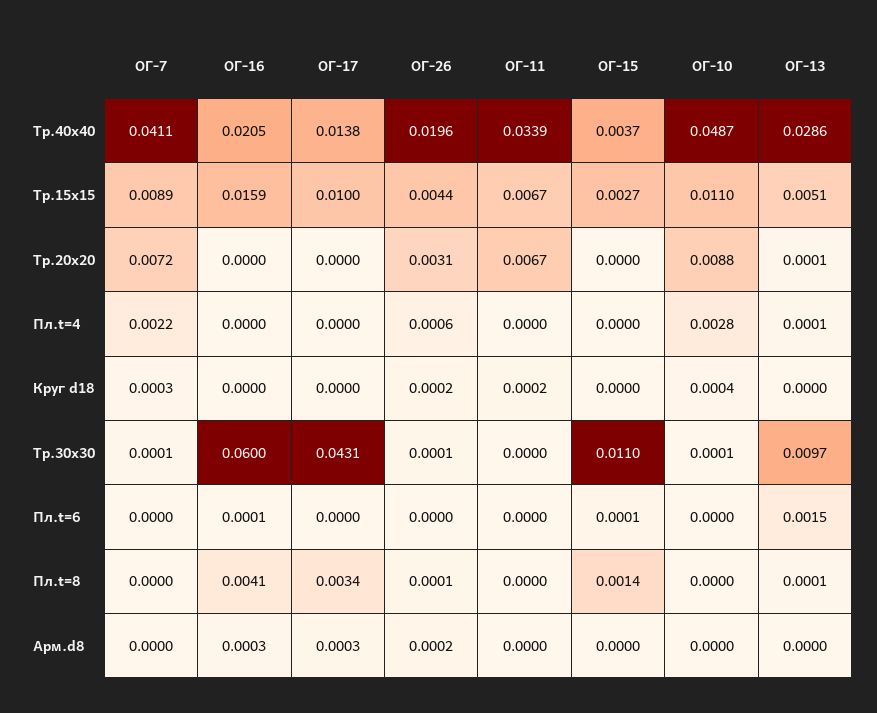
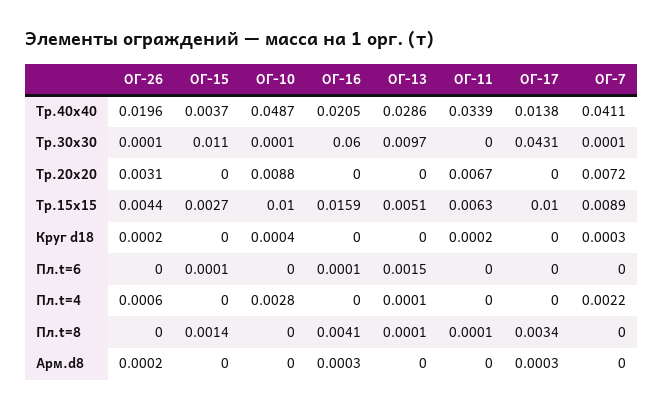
  {
    "ОГ-7": {
      "Тр.40х40": 0.0411,
      "Тр.15х15": 0.0089,
      "Тр.20х20": 0.0072,
      "Пл.t=4": 0.0022,
      "Круг d18": 0.0003,
      "Тр.30х30": 0.0001,
      "Пл.t=6": 0,
      "Пл.t=8": 0,
      "Арм.d8": 0
    },
    "ОГ-16": {
      "Тр.40х40": 0.0205,
      "Тр.15х15": 0.0159,
      "Тр.20х20": 0,
      "Пл.t=4": 0,
      "Круг d18": 0,
      "Тр.30х30": 0.06,
      "Пл.t=6": 0.0001,
      "Пл.t=8": 0.0041,
      "Арм.d8": 0.0003
    },
    "ОГ-17": {
      "Тр.40х40": 0.0138,
      "Тр.15х15": 0.01,
      "Тр.20х20": 0,
      "Пл.t=4": 0,
      "Круг d18": 0,
      "Тр.30х30": 0.0431,
      "Пл.t=6": 0,
      "Пл.t=8": 0.0034,
      "Арм.d8": 0.0003
    },
    "ОГ-26": {
      "Тр.40х40": 0.0196,
      "Тр.15х15": 0.0044,
      "Тр.20х20": 0.0031,
      "Пл.t=4": 0.0006,
      "Круг d18": 0.0002,
      "Тр.30х30": 0.0001,
      "Пл.t=6": 0,
-     "Пл.t=8": 0.0001,
+     "Пл.t=8": 0,
      "Арм.d8": 0.0002
    },
    "ОГ-11": {
      "Тр.40х40": 0.0339,
-     "Тр.15х15": 0.0067,
+     "Тр.15х15": 0.0063,
      "Тр.20х20": 0.0067,
      "Пл.t=4": 0,
      "Круг d18": 0.0002,
      "Тр.30х30": 0,
      "Пл.t=6": 0,
-     "Пл.t=8": 0,
+     "Пл.t=8": 0.0001,
      "Арм.d8": 0
    },
    "ОГ-15": {
      "Тр.40х40": 0.0037,
      "Тр.15х15": 0.0027,
      "Тр.20х20": 0,
      "Пл.t=4": 0,
      "Круг d18": 0,
      "Тр.30х30": 0.011,
      "Пл.t=6": 0.0001,
      "Пл.t=8": 0.0014,
      "Арм.d8": 0
    },
    "ОГ-10": {
      "Тр.40х40": 0.0487,
-     "Тр.15х15": 0.011,
+     "Тр.15х15": 0.01,
      "Тр.20х20": 0.0088,
      "Пл.t=4": 0.0028,
      "Круг d18": 0.0004,
      "Тр.30х30": 0.0001,
      "Пл.t=6": 0,
      "Пл.t=8": 0,
      "Арм.d8": 0
    },
    "ОГ-13": {
      "Тр.40х40": 0.0286,
      "Тр.15х15": 0.0051,
-     "Тр.20х20": 0.0001,
+     "Тр.20х20": 0,
      "Пл.t=4": 0.0001,
      "Круг d18": 0,
      "Тр.30х30": 0.0097,
      "Пл.t=6": 0.0015,
      "Пл.t=8": 0.0001,
      "Арм.d8": 0
    }
  }

